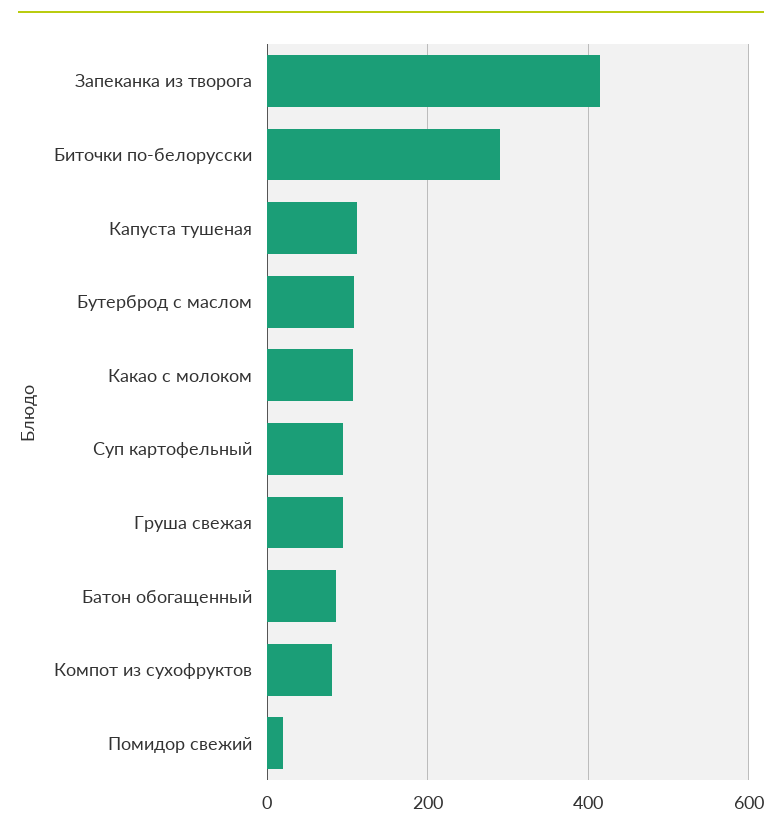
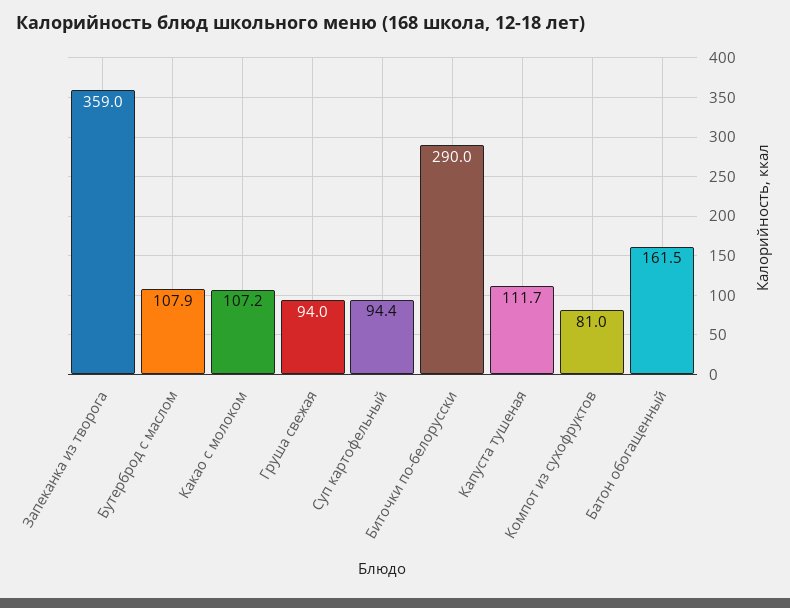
  {
-   "Запеканка из творога": 420,
+   "Запеканка из творога": 359,
    "Биточки по-белорусски": 290,
    "Капуста тушеная": 111.7,
    "Бутерброд с маслом": 107.9,
    "Какао с молоком": 107.2,
    "Суп картофельный": 94.4,
    "Груша свежая": 94,
-   "Батон обогащенный": 80,
+   "Батон обогащенный": 161.5,
-   "Компот из сухофруктов": 81,
+   "Компот из сухофруктов": 81
-   "Помидор свежий": 20
  }

